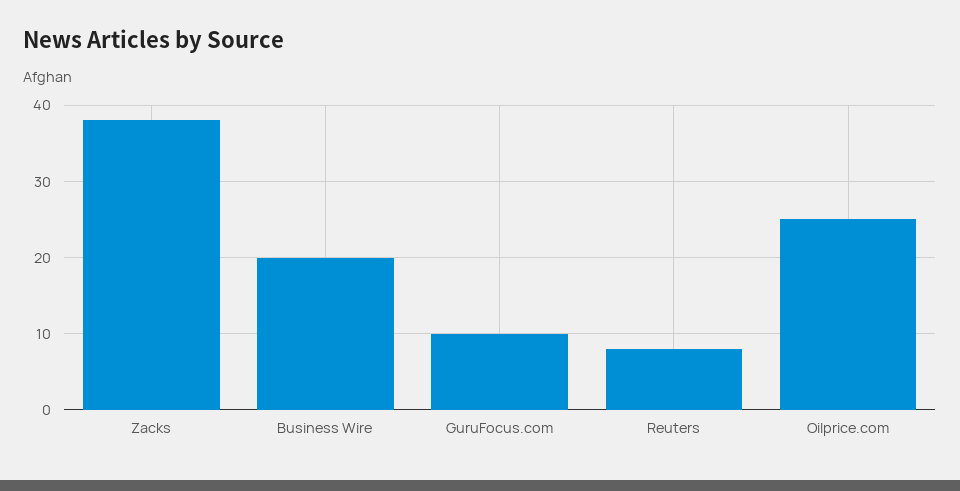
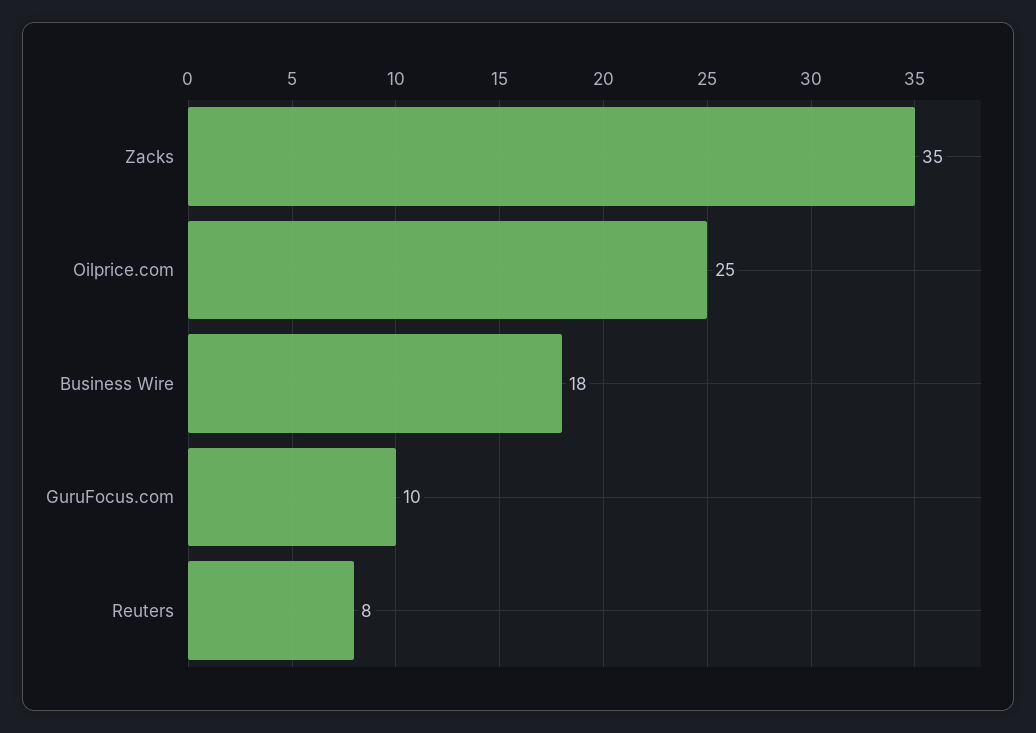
  {
-   "Zacks": 38,
+   "Zacks": 35,
-   "Business Wire": 20,
+   "Business Wire": 18,
    "GuruFocus.com": 10,
    "Reuters": 8,
    "Oilprice.com": 25
  }

